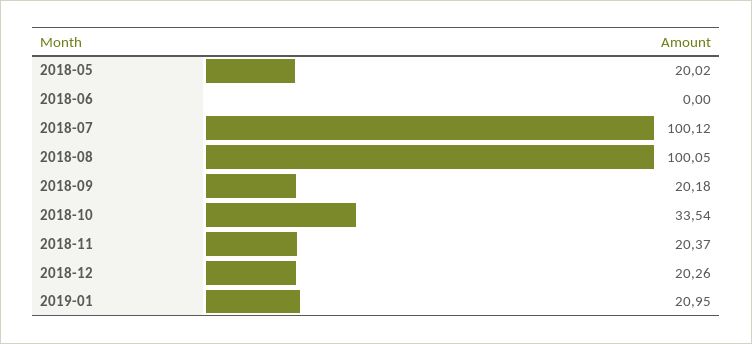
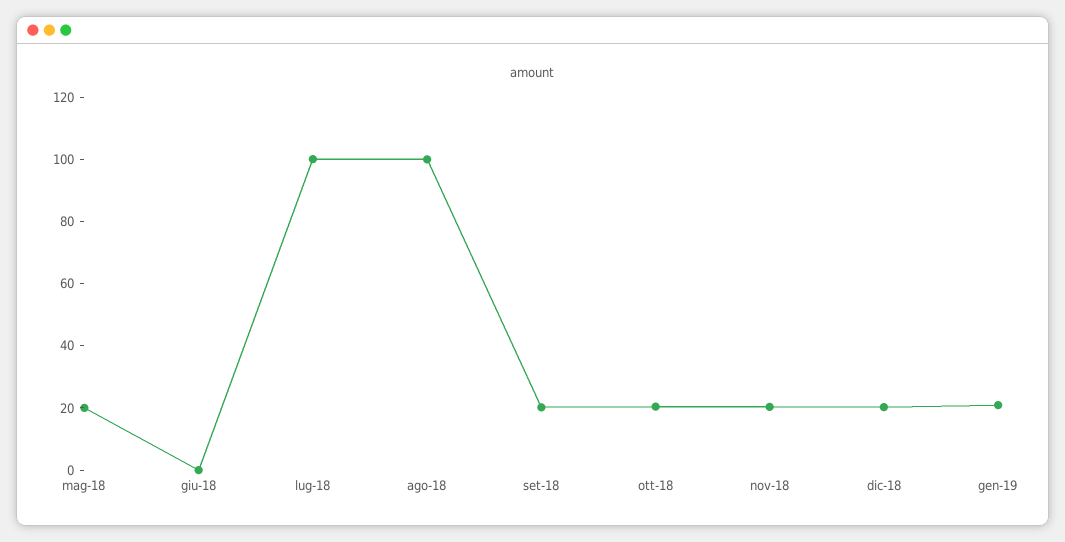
  {
    "2018-05": 20.02,
    "2018-06": 0,
    "2018-07": 100.12,
    "2018-08": 100.05,
    "2018-09": 20.18,
-   "2018-10": 33.54,
+   "2018-10": 20,
    "2018-11": 20.37,
    "2018-12": 20.26,
    "2019-01": 20.95
  }

